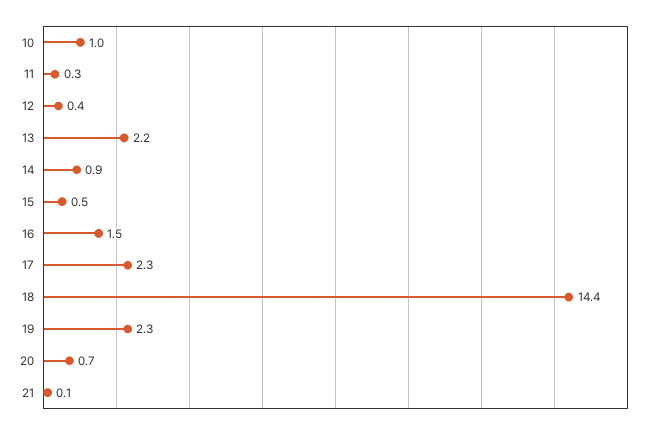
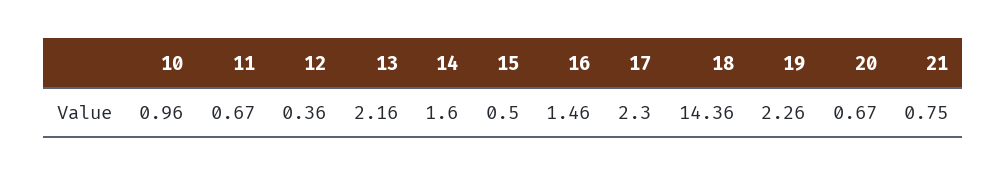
  {
    "10": 0.96,
-   "11": 0.3,
+   "11": 0.67,
    "12": 0.36,
    "13": 2.16,
-   "14": 0.9,
+   "14": 1.6,
    "15": 0.5,
    "16": 1.46,
    "17": 2.3,
    "18": 14.36,
    "19": 2.26,
    "20": 0.67,
-   "21": 0.1
+   "21": 0.75
  }

